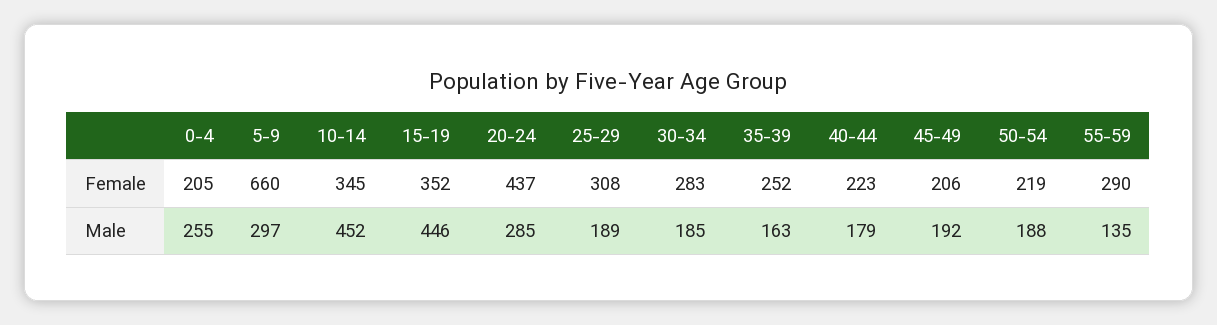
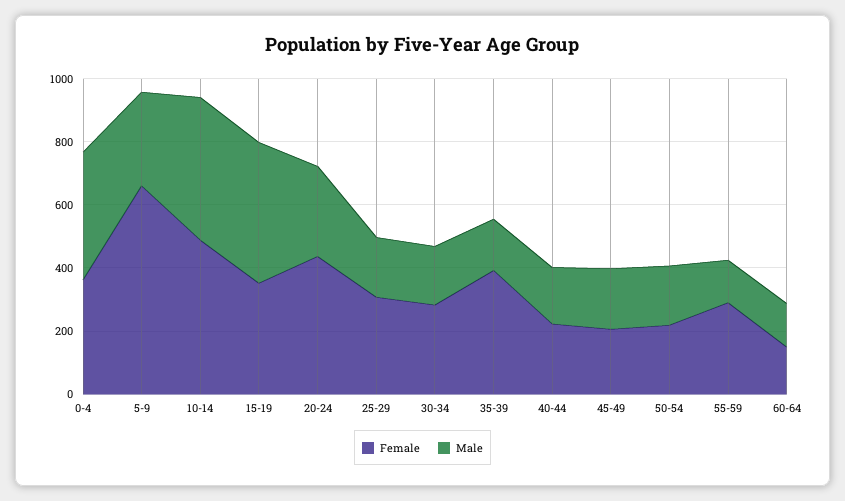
  {
    "Female": {
-     "0-4": 205,
+     "0-4": 350,
      "5-9": 660,
-     "10-14": 345,
+     "10-14": 500,
      "15-19": 352,
      "20-24": 437,
      "25-29": 308,
      "30-34": 283,
-     "35-39": 252,
+     "35-39": 400,
      "40-44": 223,
      "45-49": 206,
      "50-54": 219,
-     "55-59": 290
+     "55-59": 290,
+     "60-64": 150
    },
    "Male": {
-     "0-4": 255,
+     "0-4": 400,
      "5-9": 297,
      "10-14": 452,
      "15-19": 446,
      "20-24": 285,
      "25-29": 189,
      "30-34": 185,
      "35-39": 163,
      "40-44": 179,
      "45-49": 192,
      "50-54": 188,
-     "55-59": 135
+     "55-59": 135,
+     "60-64": 150
    }
  }

